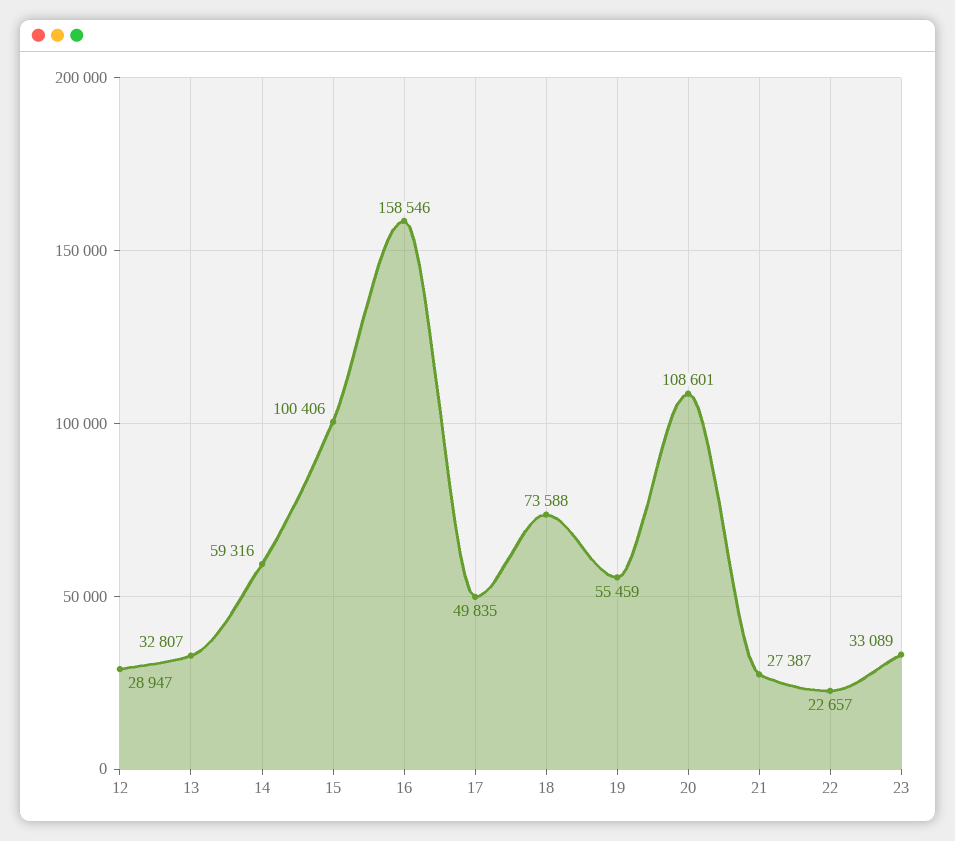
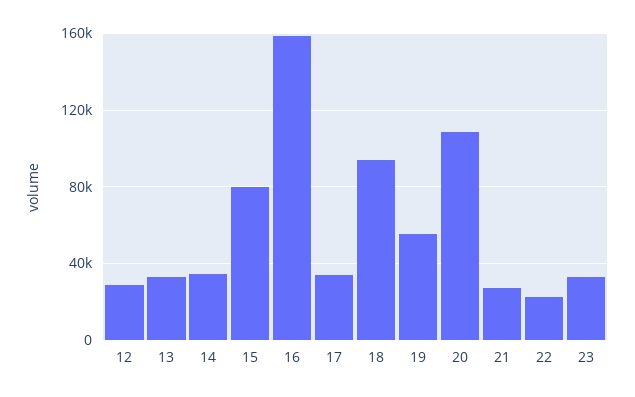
  {
    "12": 28947,
    "13": 32807,
-   "14": 59316,
+   "14": 35000,
-   "15": 100406,
+   "15": 80000,
    "16": 158546,
-   "17": 49835,
+   "17": 35000,
-   "18": 73588,
+   "18": 95000,
    "19": 55459,
    "20": 108601,
    "21": 27387,
    "22": 22657,
    "23": 33089
  }

